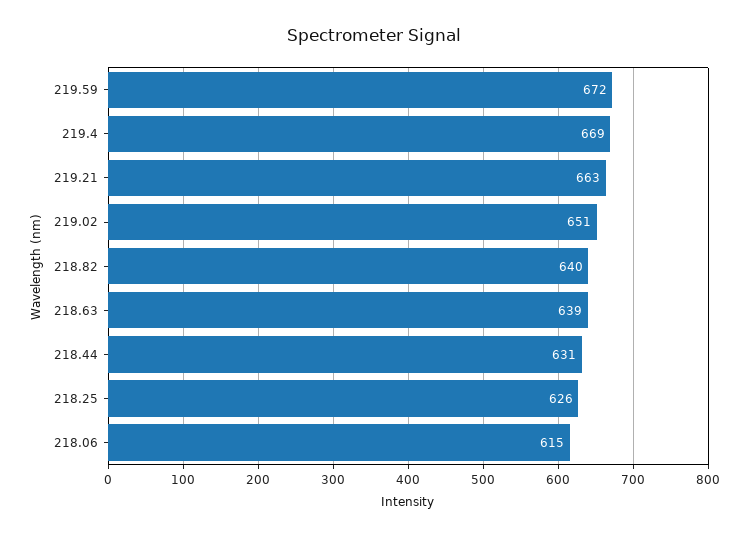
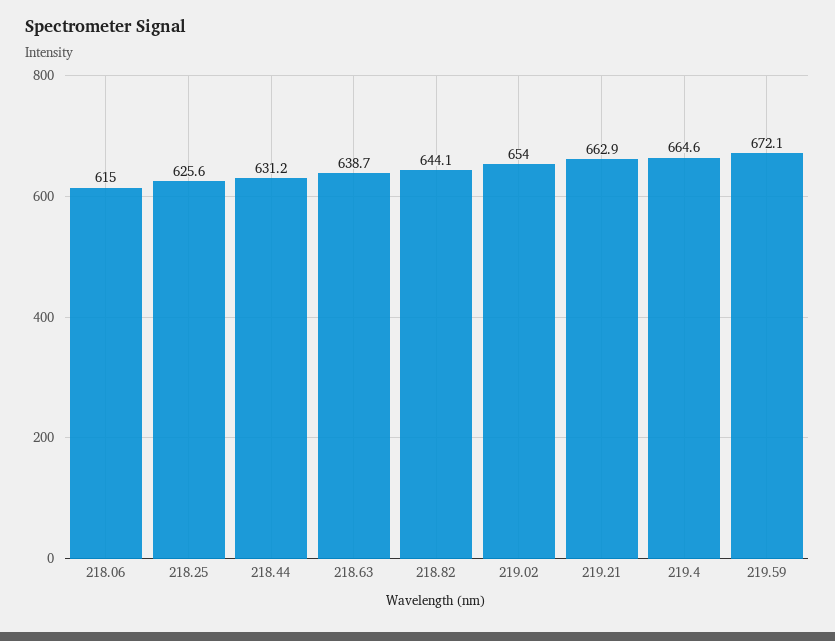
  {
    "219.59": 672.1,
-   "219.4": 669,
+   "219.4": 664.6,
    "219.21": 662.9,
-   "219.02": 651,
+   "219.02": 654,
-   "218.82": 640,
+   "218.82": 644.1,
    "218.63": 638.7,
    "218.44": 631.2,
    "218.25": 625.6,
    "218.06": 615
  }

